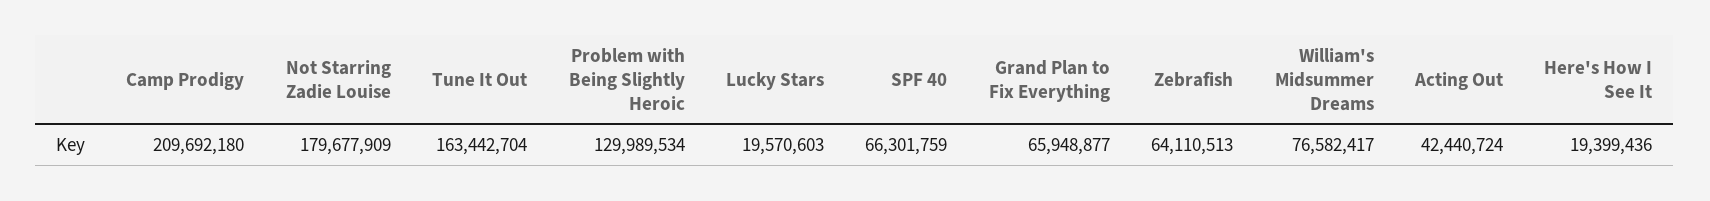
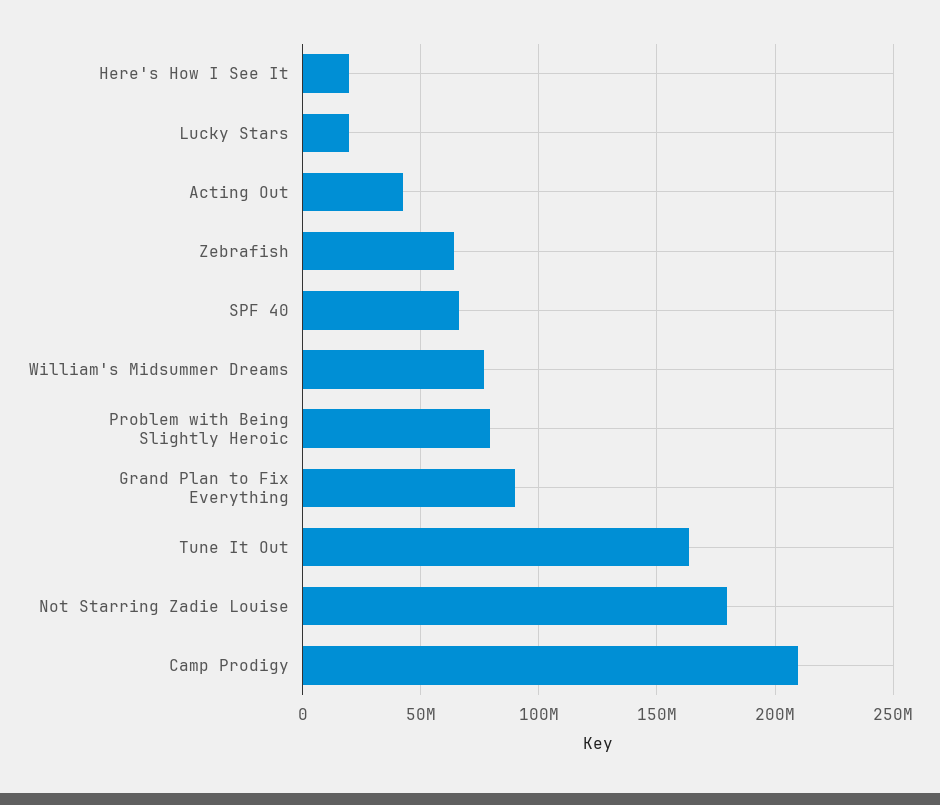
  {
    "Camp Prodigy": 209692180,
    "Not Starring Zadie Louise": 179677909,
    "Tune It Out": 163442704,
-   "Problem with Being Slightly Heroic": 129989534,
+   "Problem with Being Slightly Heroic": 80000000,
    "Lucky Stars": 19570603,
    "SPF 40": 66301759,
-   "Grand Plan to Fix Everything": 65948877,
+   "Grand Plan to Fix Everything": 90000000,
    "Zebrafish": 64110513,
    "William's Midsummer Dreams": 76582417,
    "Acting Out": 42440724,
    "Here's How I See It": 19399436
  }

